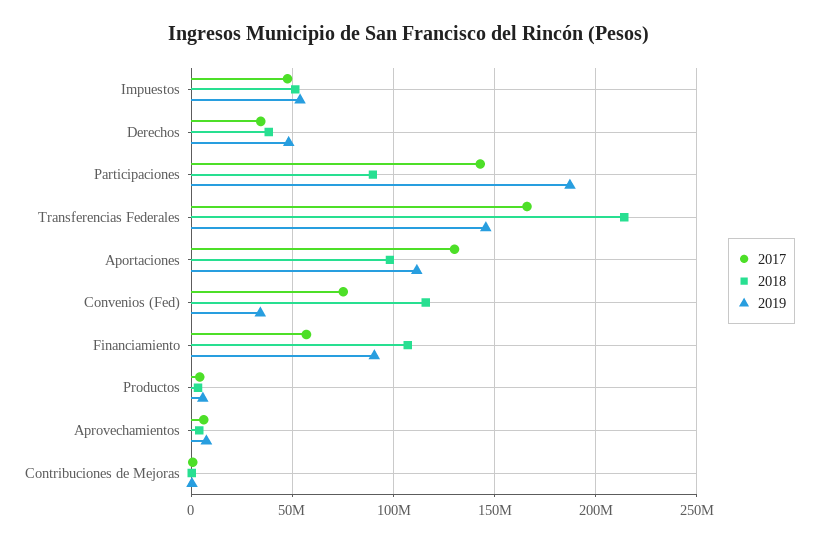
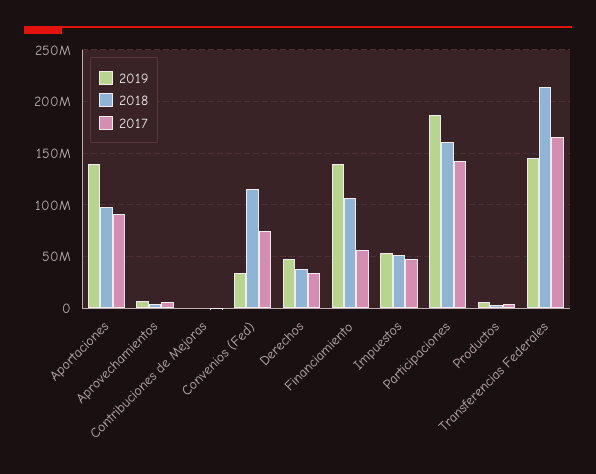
  {
    "2017": {
      "Impuestos": 50000000,
      "Derechos": 35000000,
      "Participaciones": 145000000,
      "Transferencias Federales": 165000000,
-     "Aportaciones": 130000000,
+     "Aportaciones": 90000000,
      "Convenios (Fed)": 75000000,
      "Financiamiento": 55000000,
      "Productos": 5000000,
      "Aprovechamientos": 5000000,
      "Contribuciones de Mejoras": 0
    },
    "2018": {
      "Impuestos": 50000000,
      "Derechos": 40000000,
-     "Participaciones": 90000000,
+     "Participaciones": 160000000,
      "Transferencias Federales": 215000000,
      "Aportaciones": 100000000,
      "Convenios (Fed)": 115000000,
      "Financiamiento": 105000000,
      "Productos": 5000000,
      "Aprovechamientos": 5000000,
      "Contribuciones de Mejoras": 0
    },
    "2019": {
      "Impuestos": 55000000,
      "Derechos": 50000000,
      "Participaciones": 185000000,
      "Transferencias Federales": 145000000,
-     "Aportaciones": 110000000,
+     "Aportaciones": 140000000,
      "Convenios (Fed)": 35000000,
-     "Financiamiento": 90000000,
+     "Financiamiento": 140000000,
      "Productos": 5000000,
      "Aprovechamientos": 5000000,
      "Contribuciones de Mejoras": 0
    }
  }

